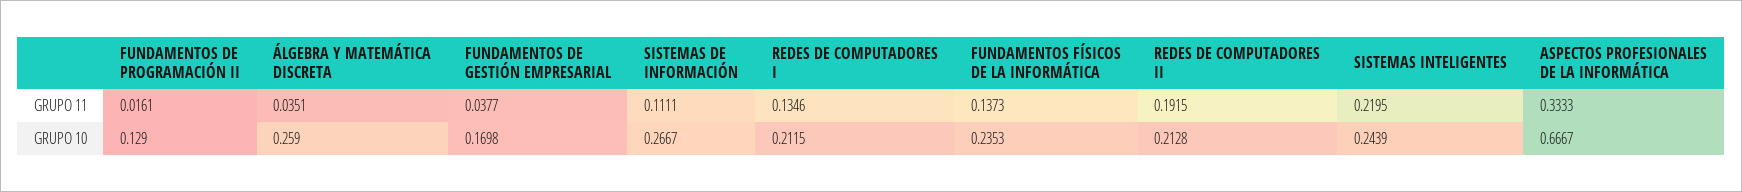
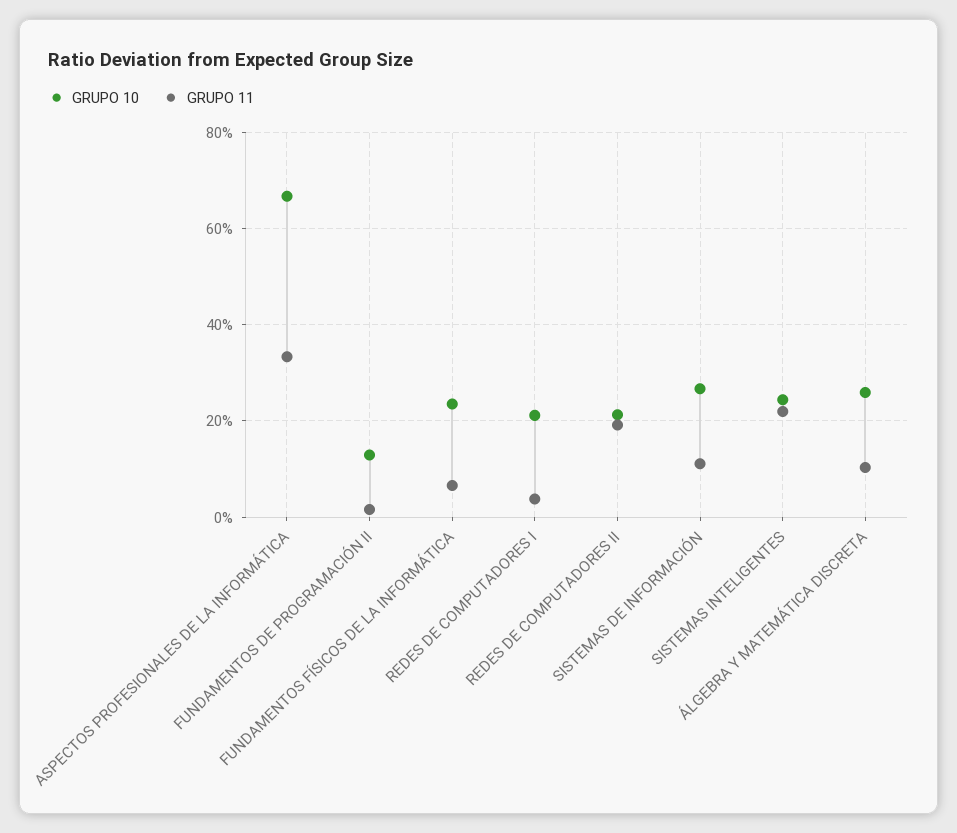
  {
    "GRUPO 11": {
      "FUNDAMENTOS DE PROGRAMACIÓN II": 0.0161,
-     "ÁLGEBRA Y MATEMÁTICA DISCRETA": 0.0351,
+     "ÁLGEBRA Y MATEMÁTICA DISCRETA": 0.1,
-     "FUNDAMENTOS DE GESTIÓN EMPRESARIAL": 0.0377,
      "SISTEMAS DE INFORMACIÓN": 0.1111,
-     "REDES DE COMPUTADORES I": 0.1346,
+     "REDES DE COMPUTADORES I": 0.04,
-     "FUNDAMENTOS FÍSICOS DE LA INFORMÁTICA": 0.1373,
+     "FUNDAMENTOS FÍSICOS DE LA INFORMÁTICA": 0.06,
      "REDES DE COMPUTADORES II": 0.1915,
      "SISTEMAS INTELIGENTES": 0.2195,
      "ASPECTOS PROFESIONALES DE LA INFORMÁTICA": 0.3333
    },
    "GRUPO 10": {
      "FUNDAMENTOS DE PROGRAMACIÓN II": 0.129,
      "ÁLGEBRA Y MATEMÁTICA DISCRETA": 0.259,
-     "FUNDAMENTOS DE GESTIÓN EMPRESARIAL": 0.1698,
      "SISTEMAS DE INFORMACIÓN": 0.2667,
      "REDES DE COMPUTADORES I": 0.2115,
      "FUNDAMENTOS FÍSICOS DE LA INFORMÁTICA": 0.2353,
      "REDES DE COMPUTADORES II": 0.2128,
      "SISTEMAS INTELIGENTES": 0.2439,
      "ASPECTOS PROFESIONALES DE LA INFORMÁTICA": 0.6667
    }
  }

